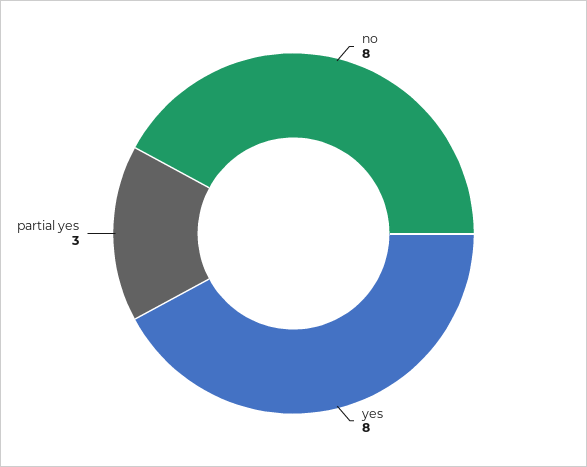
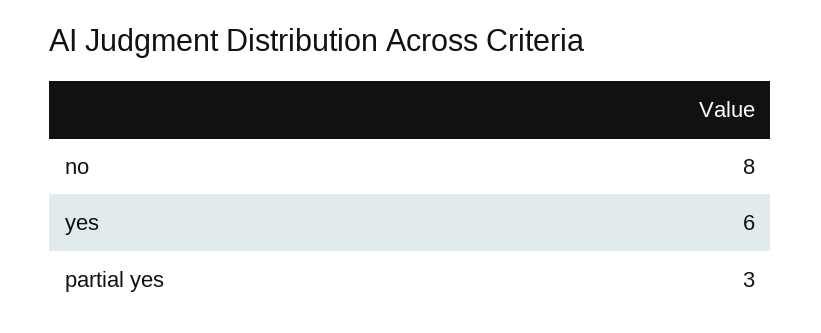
  {
    "no": 8,
-   "yes": 8,
+   "yes": 6,
    "partial yes": 3
  }

